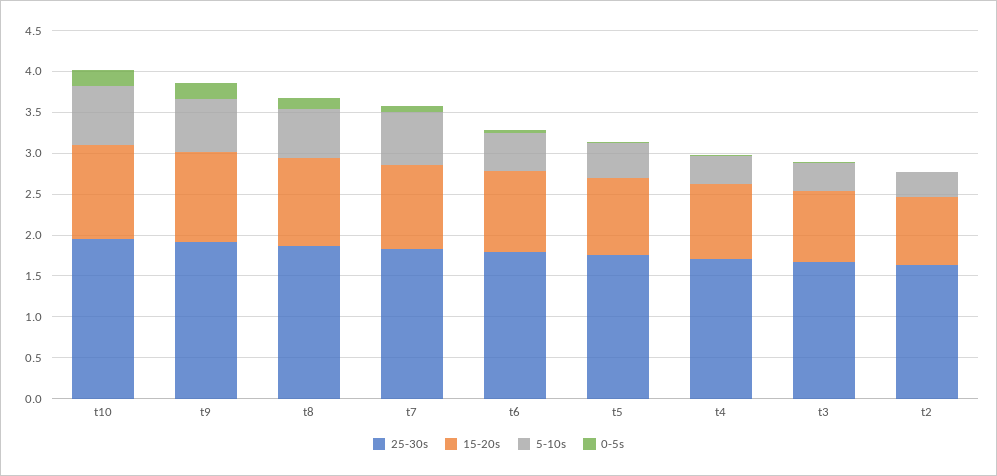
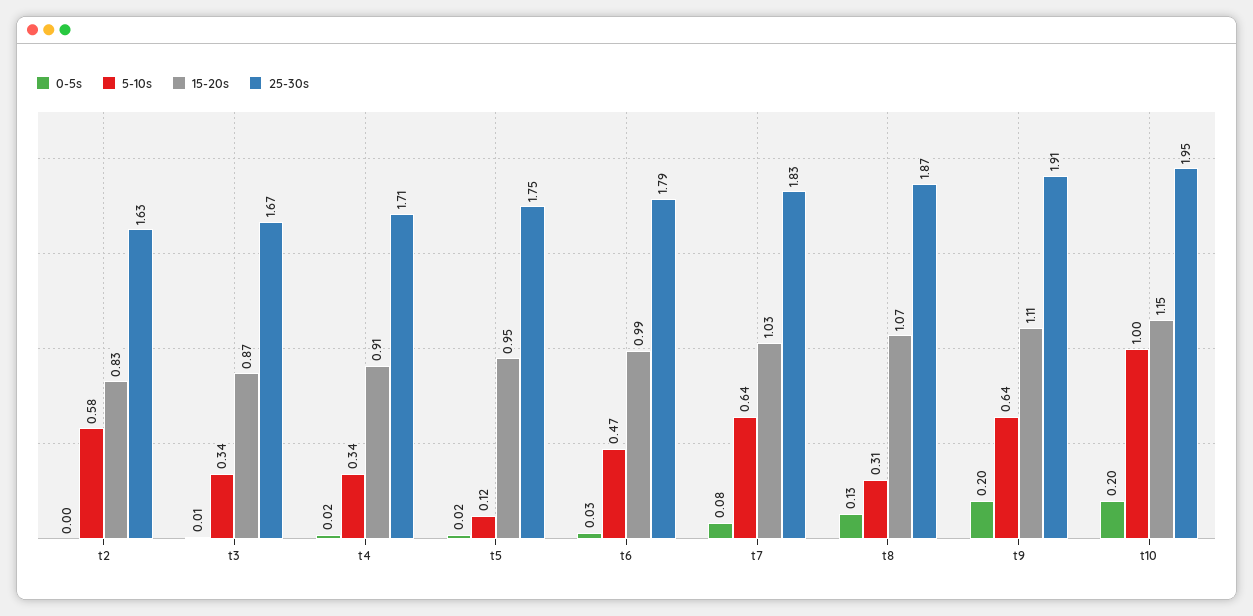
  {
    "25-30s": {
      "t10": 1.95,
      "t9": 1.91,
      "t8": 1.87,
      "t7": 1.83,
      "t6": 1.79,
      "t5": 1.75,
      "t4": 1.71,
      "t3": 1.67,
      "t2": 1.63
    },
    "15-20s": {
      "t10": 1.15,
      "t9": 1.11,
      "t8": 1.07,
      "t7": 1.03,
      "t6": 0.99,
      "t5": 0.95,
      "t4": 0.91,
      "t3": 0.87,
      "t2": 0.83
    },
    "5-10s": {
-     "t10": 0.7,
+     "t10": 1,
      "t9": 0.64,
-     "t8": 0.6,
+     "t8": 0.31,
      "t7": 0.64,
      "t6": 0.47,
-     "t5": 0.4,
+     "t5": 0.12,
      "t4": 0.34,
      "t3": 0.34,
-     "t2": 0.3
+     "t2": 0.58
    },
    "0-5s": {
      "t10": 0.2,
      "t9": 0.2,
      "t8": 0.13,
      "t7": 0.08,
      "t6": 0.03,
      "t5": 0.02,
      "t4": 0.02,
      "t3": 0.01,
      "t2": 0
    }
  }

